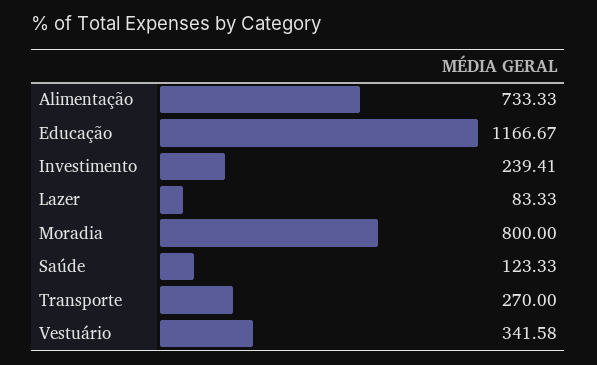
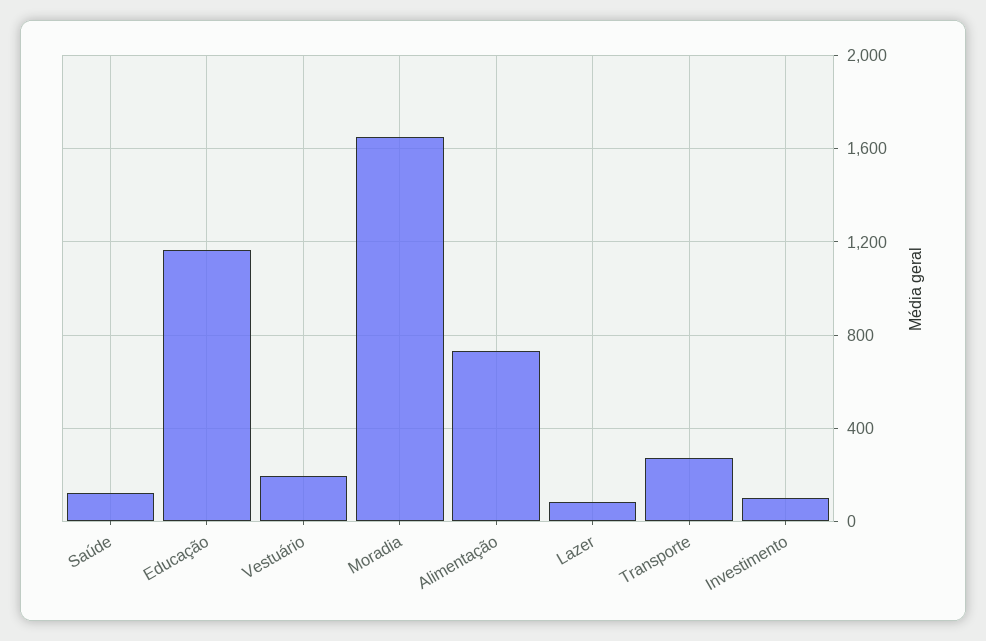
  {
    "Alimentação": 733.33,
    "Educação": 1166.67,
-   "Investimento": 239.41,
+   "Investimento": 100,
    "Lazer": 83.33,
-   "Moradia": 800,
+   "Moradia": 1650,
    "Saúde": 123.33,
    "Transporte": 270,
-   "Vestuário": 341.58
+   "Vestuário": 200
  }

